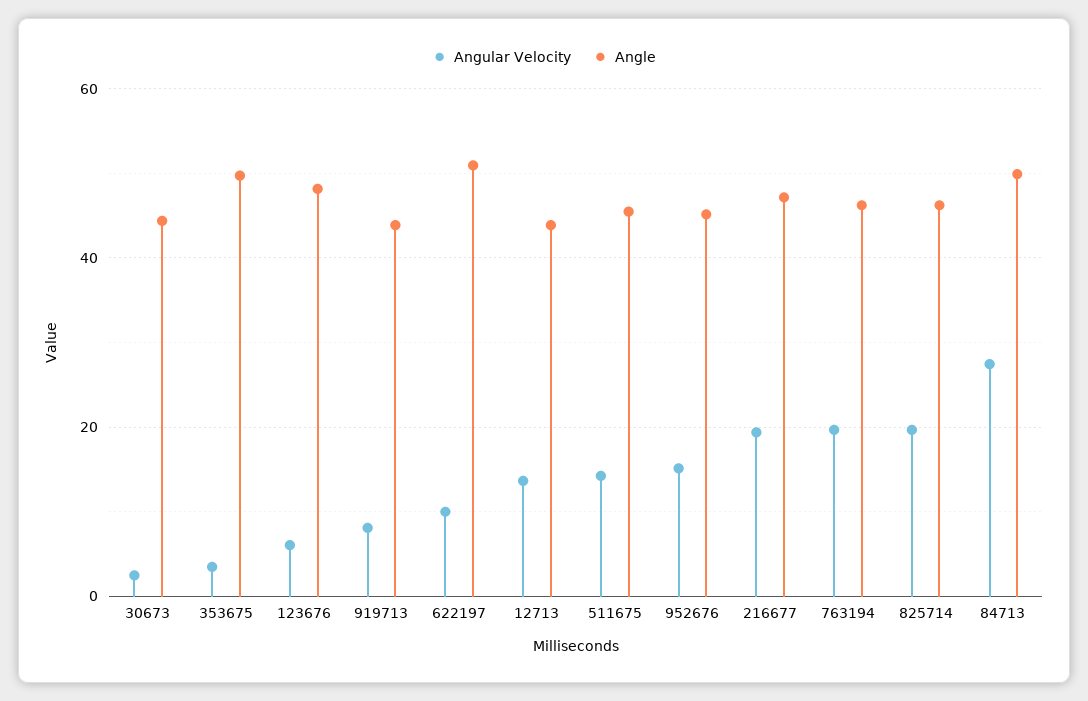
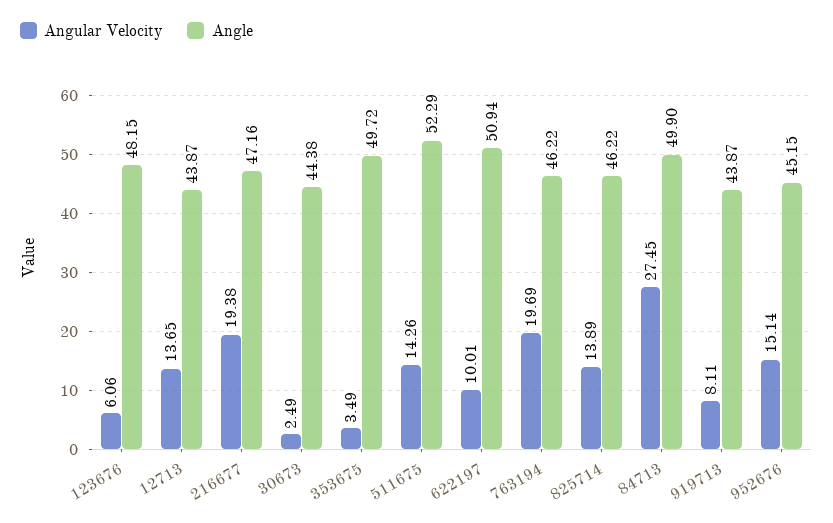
  {
    "Angular Velocity": {
      "30673": 2.49,
      "353675": 3.49,
      "123676": 6.06,
      "919713": 8.11,
      "622197": 10.01,
      "12713": 13.65,
      "511675": 14.26,
      "952676": 15.14,
      "216677": 19.38,
      "763194": 19.69,
-     "825714": 20,
+     "825714": 13.89,
      "84713": 27.45
    },
    "Angle": {
      "30673": 44.38,
      "353675": 49.72,
      "123676": 48.15,
      "919713": 43.87,
      "622197": 50.94,
      "12713": 43.87,
-     "511675": 46,
+     "511675": 52.29,
      "952676": 45.15,
      "216677": 47.16,
      "763194": 46.22,
      "825714": 46.22,
      "84713": 49.9
    }
  }

